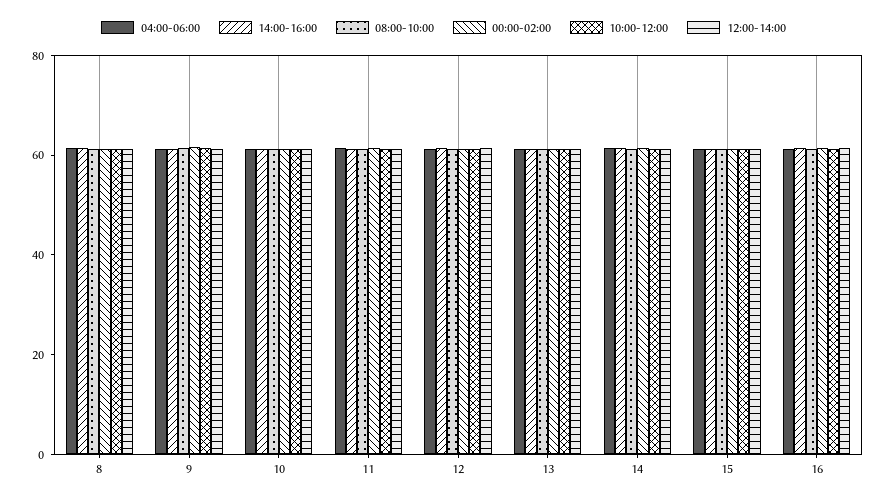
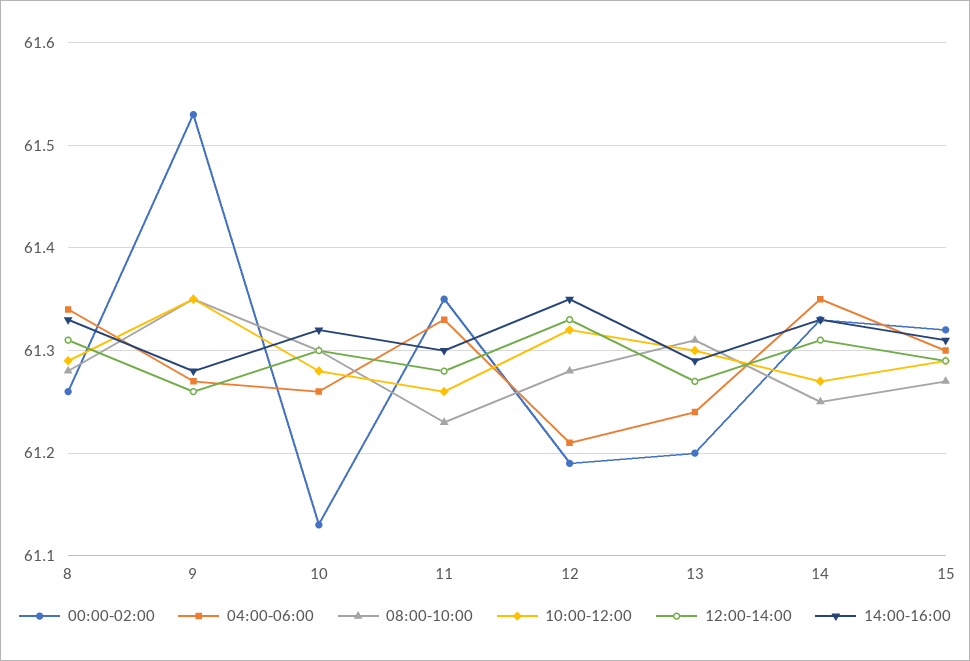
  {
    "04:00-06:00": {
      "8": 61.34,
      "9": 61.27,
      "10": 61.26,
      "11": 61.33,
      "12": 61.21,
      "13": 61.24,
      "14": 61.35,
-     "15": 61.3,
+     "15": 61.3
-     "16": 60
    },
    "14:00-16:00": {
      "8": 61.33,
      "9": 61.28,
      "10": 61.32,
      "11": 61.3,
      "12": 61.35,
      "13": 61.29,
      "14": 61.33,
-     "15": 61.31,
+     "15": 61.31
-     "16": 60
    },
    "08:00-10:00": {
      "8": 61.28,
      "9": 61.35,
      "10": 61.3,
      "11": 61.23,
      "12": 61.28,
      "13": 61.31,
      "14": 61.25,
-     "15": 61.27,
+     "15": 61.27
-     "16": 60
    },
    "00:00-02:00": {
      "8": 61.26,
      "9": 61.53,
      "10": 61.13,
      "11": 61.35,
      "12": 61.19,
      "13": 61.2,
      "14": 61.33,
-     "15": 61.32,
+     "15": 61.32
-     "16": 60
    },
    "10:00-12:00": {
      "8": 61.29,
      "9": 61.35,
      "10": 61.28,
      "11": 61.26,
      "12": 61.32,
      "13": 61.3,
      "14": 61.27,
-     "15": 61.29,
+     "15": 61.29
-     "16": 60
    },
    "12:00-14:00": {
      "8": 61.31,
      "9": 61.26,
      "10": 61.3,
      "11": 61.28,
      "12": 61.33,
      "13": 61.27,
      "14": 61.31,
-     "15": 61.29,
+     "15": 61.29
-     "16": 60
    }
  }

